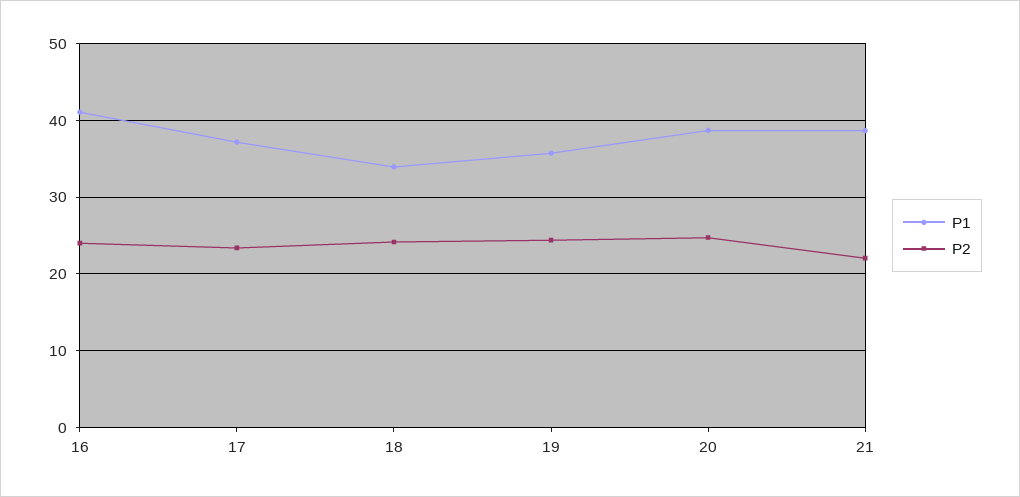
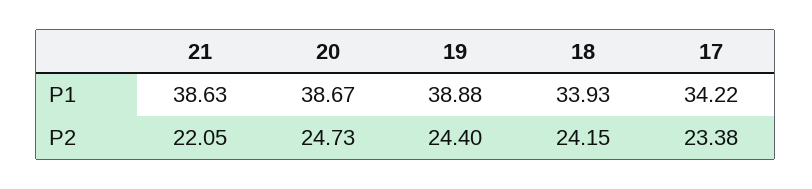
  {
    "P1": {
-     "16": 41,
-     "17": 37,
+     "17": 34.22,
      "18": 33.93,
-     "19": 36,
+     "19": 38.88,
      "20": 38.67,
      "21": 38.63
    },
    "P2": {
-     "16": 24,
      "17": 23.38,
      "18": 24.15,
      "19": 24.4,
      "20": 24.73,
      "21": 22.05
    }
  }

